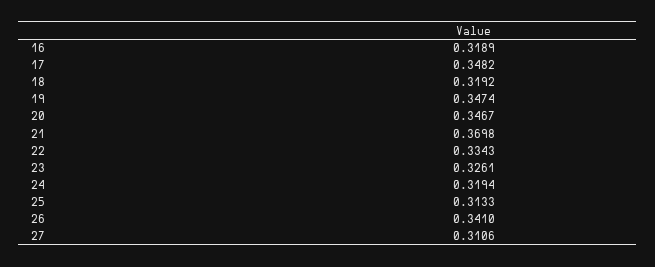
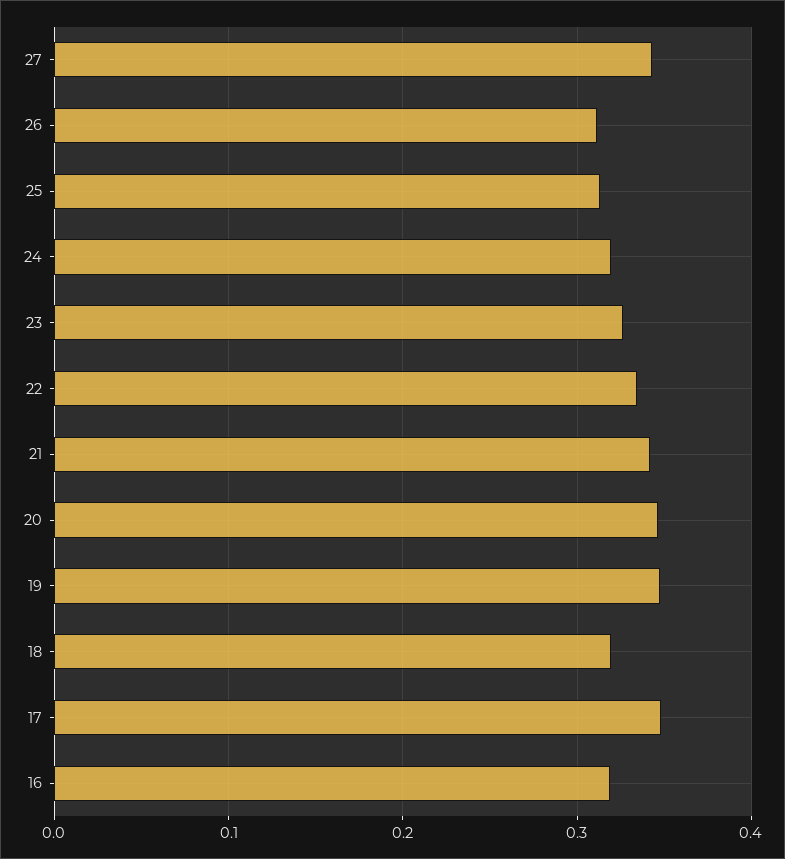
  {
    "16": 0.3189,
    "17": 0.3482,
    "18": 0.3192,
    "19": 0.3474,
    "20": 0.3467,
-   "21": 0.3698,
+   "21": 0.34,
    "22": 0.3343,
    "23": 0.3261,
    "24": 0.3194,
    "25": 0.3133,
-   "26": 0.341,
+   "26": 0.31,
-   "27": 0.3106
+   "27": 0.34
  }

